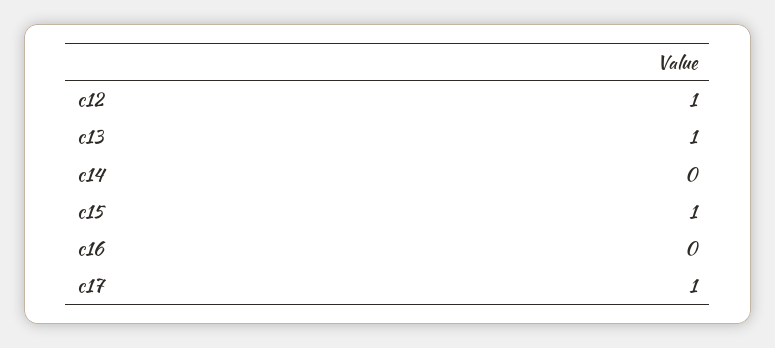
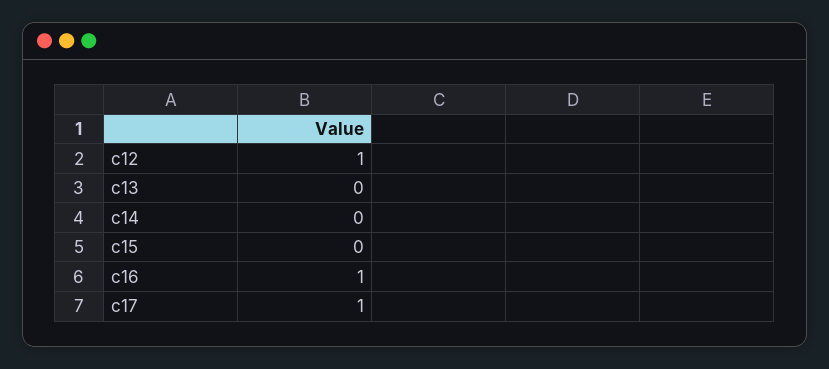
  {
    "c12": 1,
-   "c13": 1,
+   "c13": 0,
    "c14": 0,
-   "c15": 1,
+   "c15": 0,
-   "c16": 0,
+   "c16": 1,
    "c17": 1
  }

